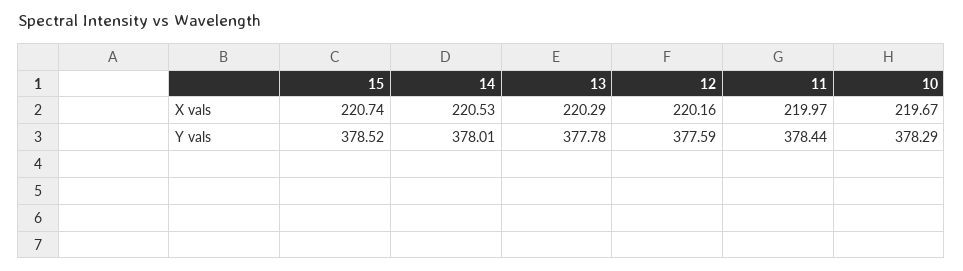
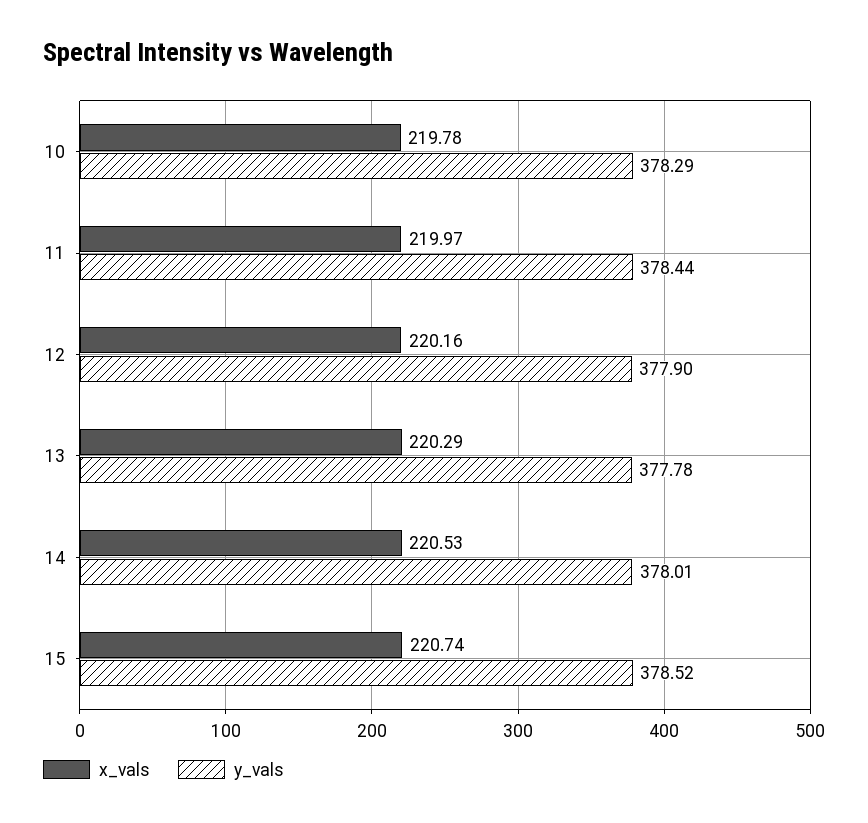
  {
    "X vals": {
      "15": 220.74,
      "14": 220.53,
      "13": 220.29,
      "12": 220.16,
      "11": 219.97,
-     "10": 219.67
+     "10": 219.78
    },
    "Y vals": {
      "15": 378.52,
      "14": 378.01,
      "13": 377.78,
-     "12": 377.59,
+     "12": 377.9,
      "11": 378.44,
      "10": 378.29
    }
  }

